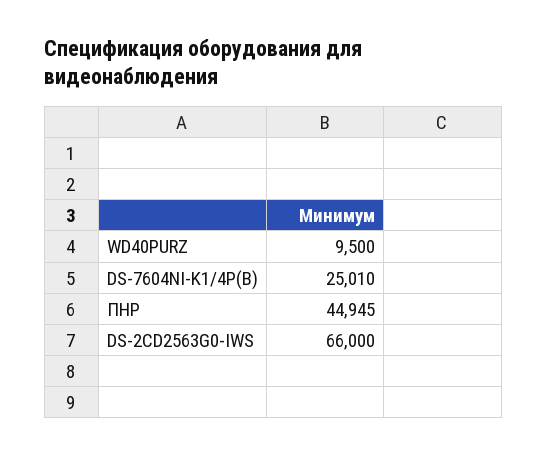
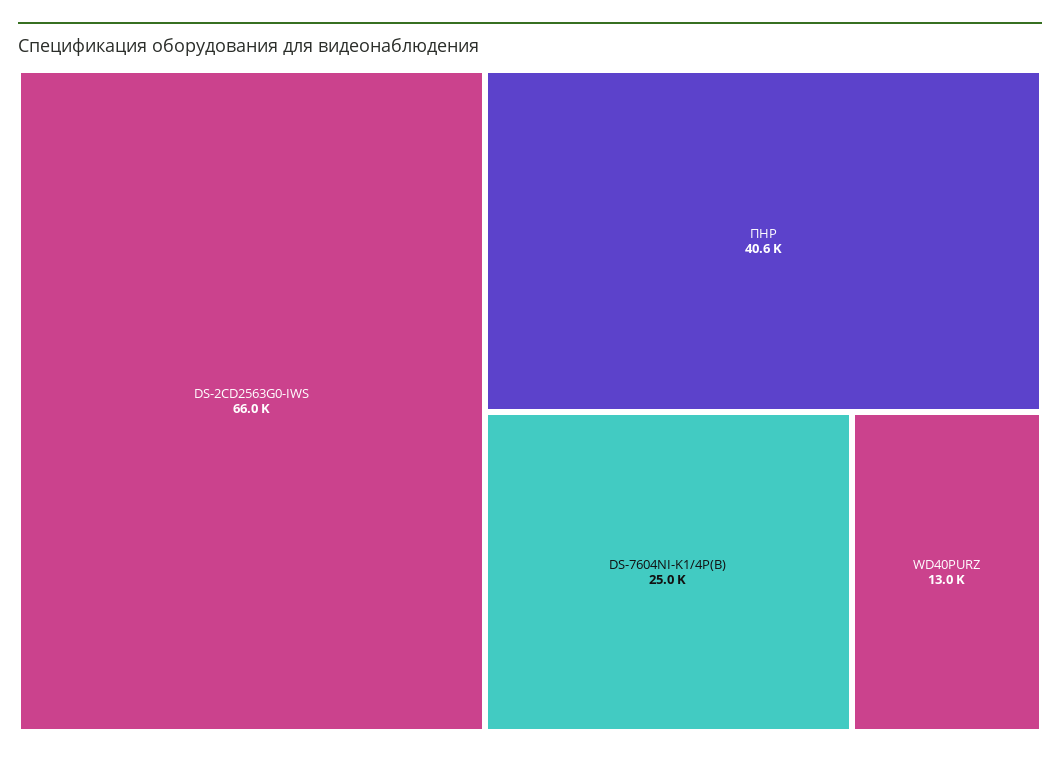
  {
-   "WD40PURZ": 9500,
+   "WD40PURZ": 13000,
    "DS-7604NI-K1/4P(B)": 25010,
-   "ПНР": 44945,
+   "ПНР": 40600,
    "DS-2CD2563G0-IWS": 66000
  }

